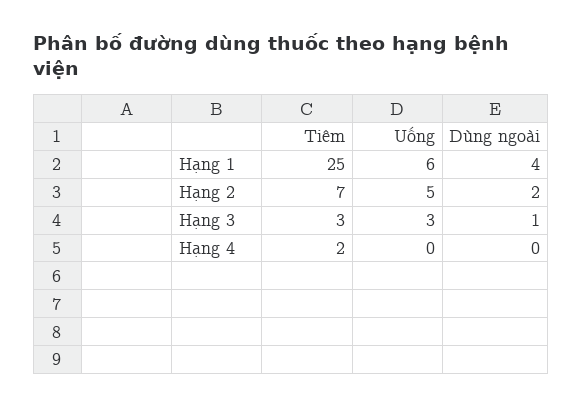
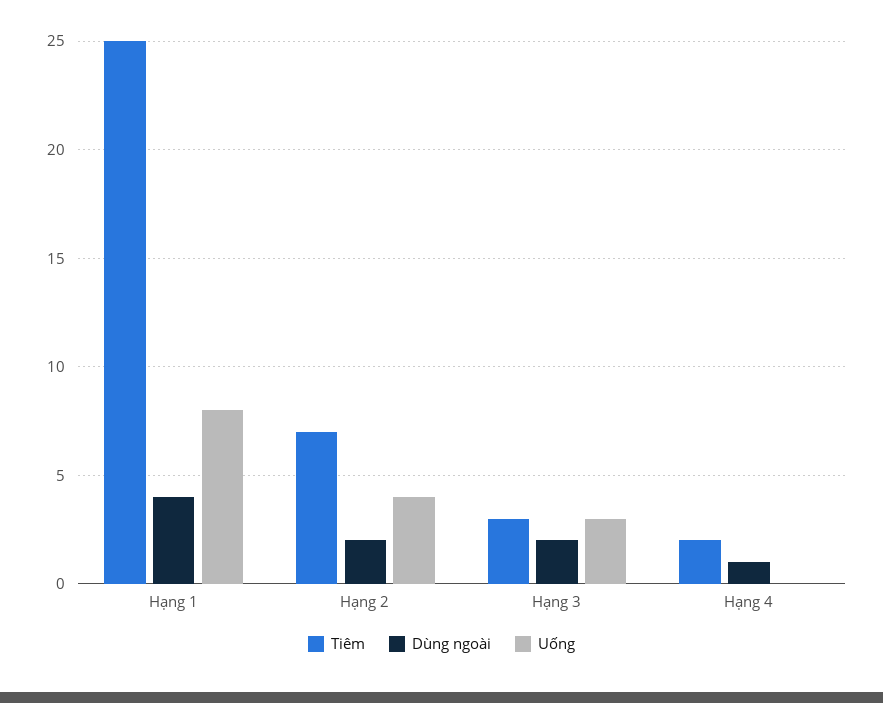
  {
    "Tiêm": {
      "Hạng 1": 25,
      "Hạng 2": 7,
      "Hạng 3": 3,
      "Hạng 4": 2
    },
    "Uống": {
-     "Hạng 1": 6,
+     "Hạng 1": 8,
-     "Hạng 2": 5,
+     "Hạng 2": 4,
      "Hạng 3": 3,
      "Hạng 4": 0
    },
    "Dùng ngoài": {
      "Hạng 1": 4,
      "Hạng 2": 2,
-     "Hạng 3": 1,
+     "Hạng 3": 2,
-     "Hạng 4": 0
+     "Hạng 4": 1
    }
  }

